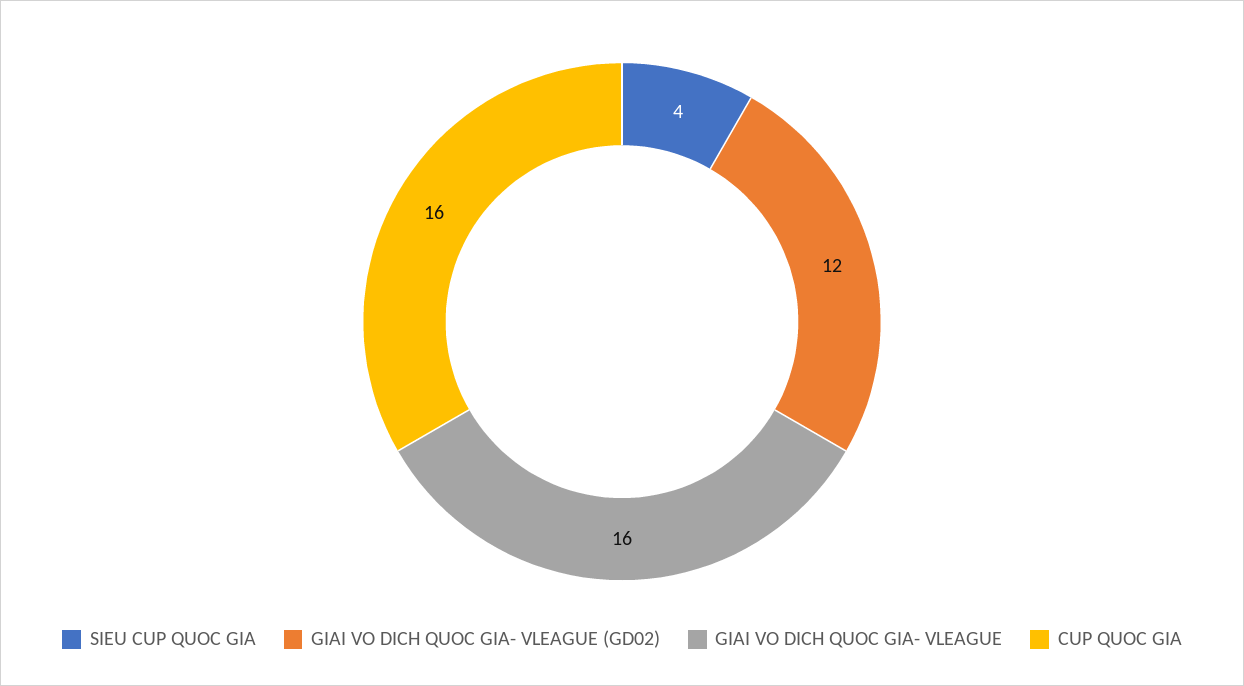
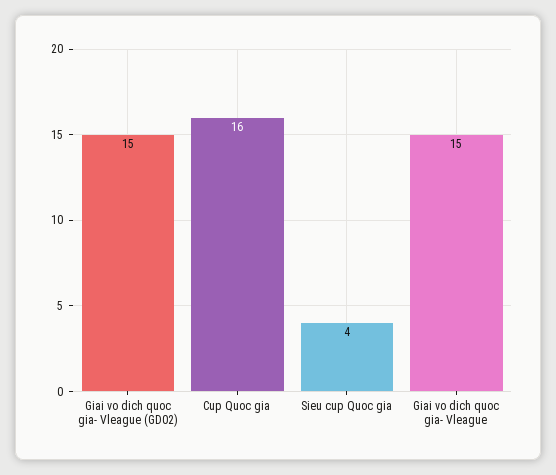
  {
    "SIEU CUP QUOC GIA": 4,
-   "GIAI VO DICH QUOC GIA- VLEAGUE (GD02)": 12,
+   "GIAI VO DICH QUOC GIA- VLEAGUE (GD02)": 15,
-   "GIAI VO DICH QUOC GIA- VLEAGUE": 16,
+   "GIAI VO DICH QUOC GIA- VLEAGUE": 15,
    "CUP QUOC GIA": 16
  }

